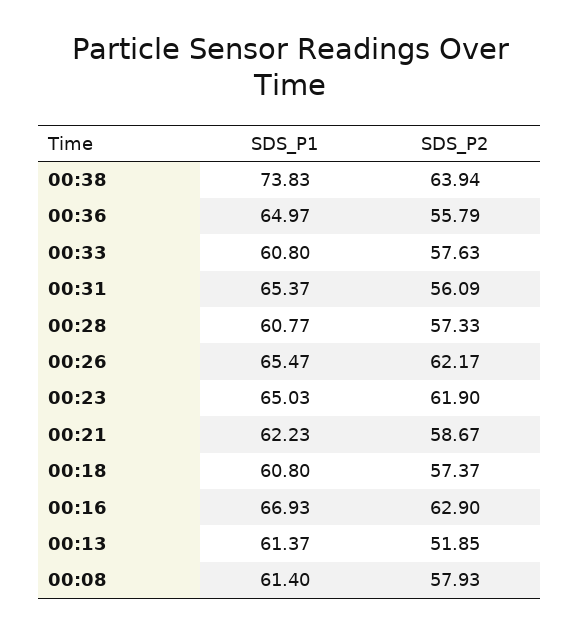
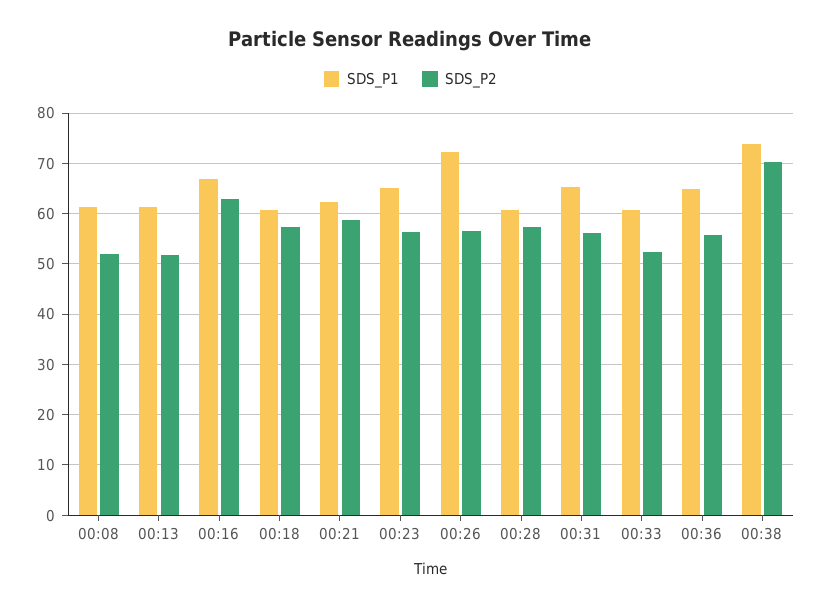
  {
    "SDS_P1": {
      "00:38": 73.83,
      "00:36": 64.97,
      "00:33": 60.8,
      "00:31": 65.37,
      "00:28": 60.77,
-     "00:26": 65.47,
+     "00:26": 72,
      "00:23": 65.03,
      "00:21": 62.23,
      "00:18": 60.8,
      "00:16": 66.93,
      "00:13": 61.37,
      "00:08": 61.4
    },
    "SDS_P2": {
-     "00:38": 63.94,
+     "00:38": 70,
      "00:36": 55.79,
-     "00:33": 57.63,
+     "00:33": 52,
      "00:31": 56.09,
      "00:28": 57.33,
-     "00:26": 62.17,
+     "00:26": 56,
-     "00:23": 61.9,
+     "00:23": 56,
      "00:21": 58.67,
      "00:18": 57.37,
      "00:16": 62.9,
      "00:13": 51.85,
-     "00:08": 57.93
+     "00:08": 52
    }
  }

